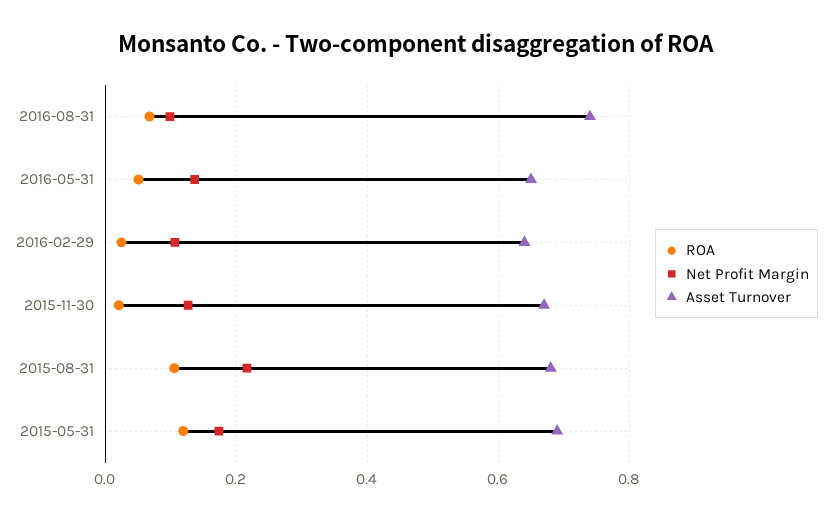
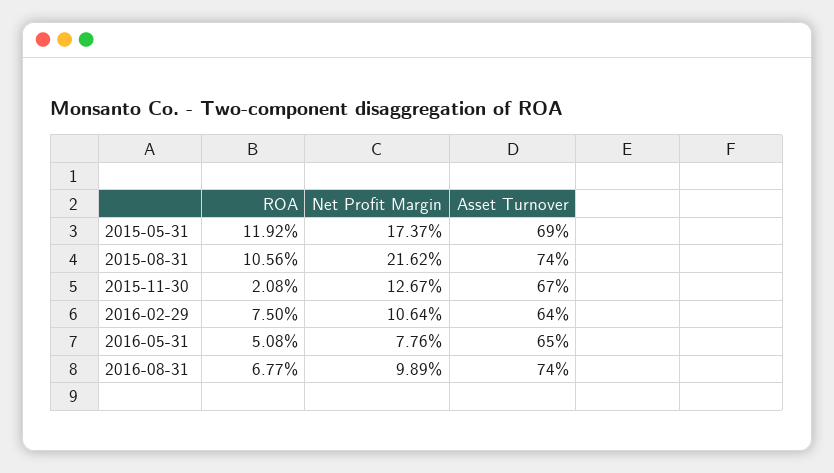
  {
    "ROA": {
      "2016-08-31": 0.0677,
      "2016-05-31": 0.0508,
-     "2016-02-29": 0.02,
+     "2016-02-29": 0.075,
      "2015-11-30": 0.0208,
      "2015-08-31": 0.1056,
      "2015-05-31": 0.1192
    },
    "Net Profit Margin": {
      "2016-08-31": 0.0989,
-     "2016-05-31": 0.14,
+     "2016-05-31": 0.0776,
      "2016-02-29": 0.1064,
      "2015-11-30": 0.1267,
      "2015-08-31": 0.2162,
      "2015-05-31": 0.1737
    },
    "Asset Turnover": {
      "2016-08-31": 0.74,
      "2016-05-31": 0.65,
      "2016-02-29": 0.64,
      "2015-11-30": 0.67,
-     "2015-08-31": 0.68,
+     "2015-08-31": 0.74,
      "2015-05-31": 0.69
    }
  }

